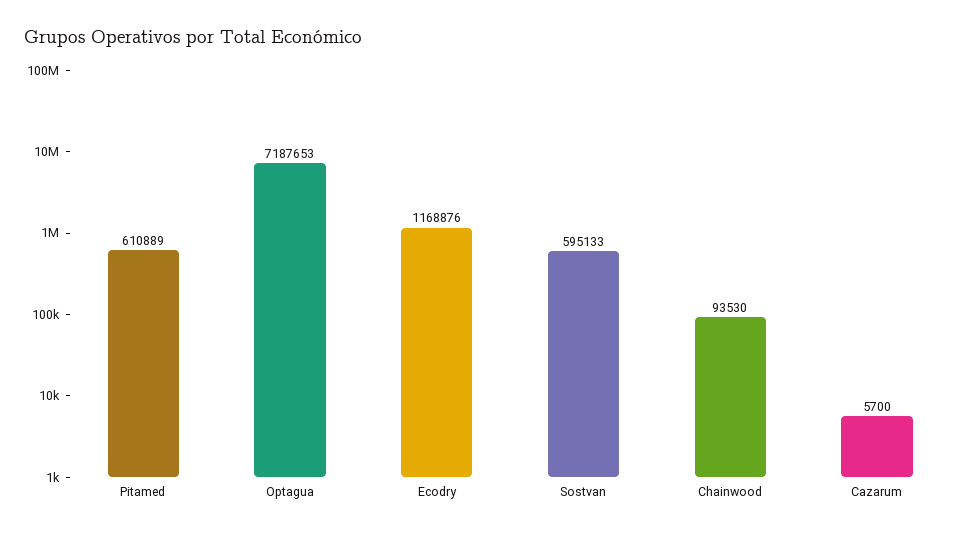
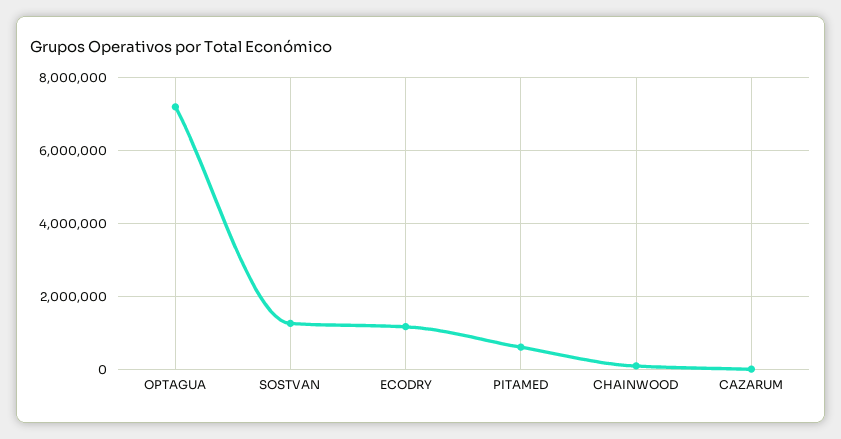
  {
    "Pitamed": 610889,
    "Optagua": 7187653,
    "Ecodry": 1168876,
-   "Sostvan": 595133,
+   "Sostvan": 1200000,
    "Chainwood": 93530,
    "Cazarum": 5700
  }

